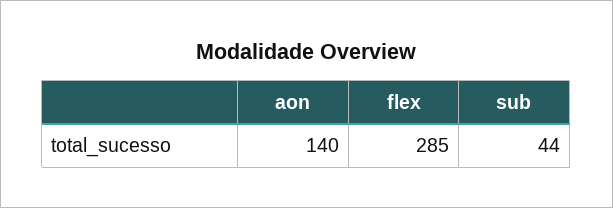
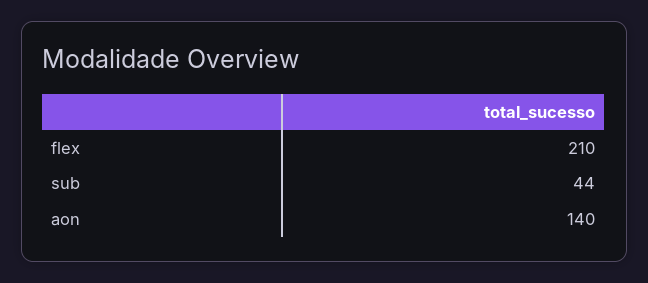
  {
    "aon": 140,
-   "flex": 285,
+   "flex": 210,
    "sub": 44
  }

